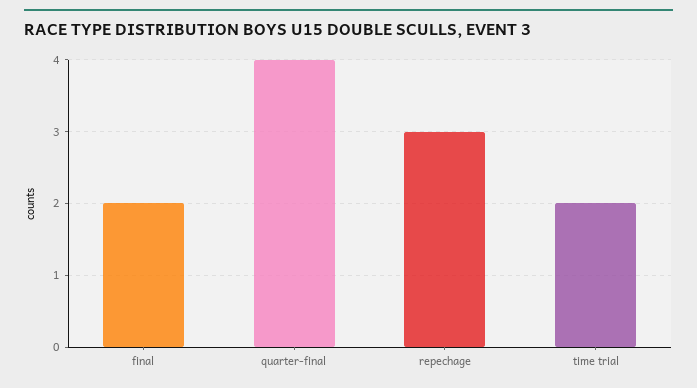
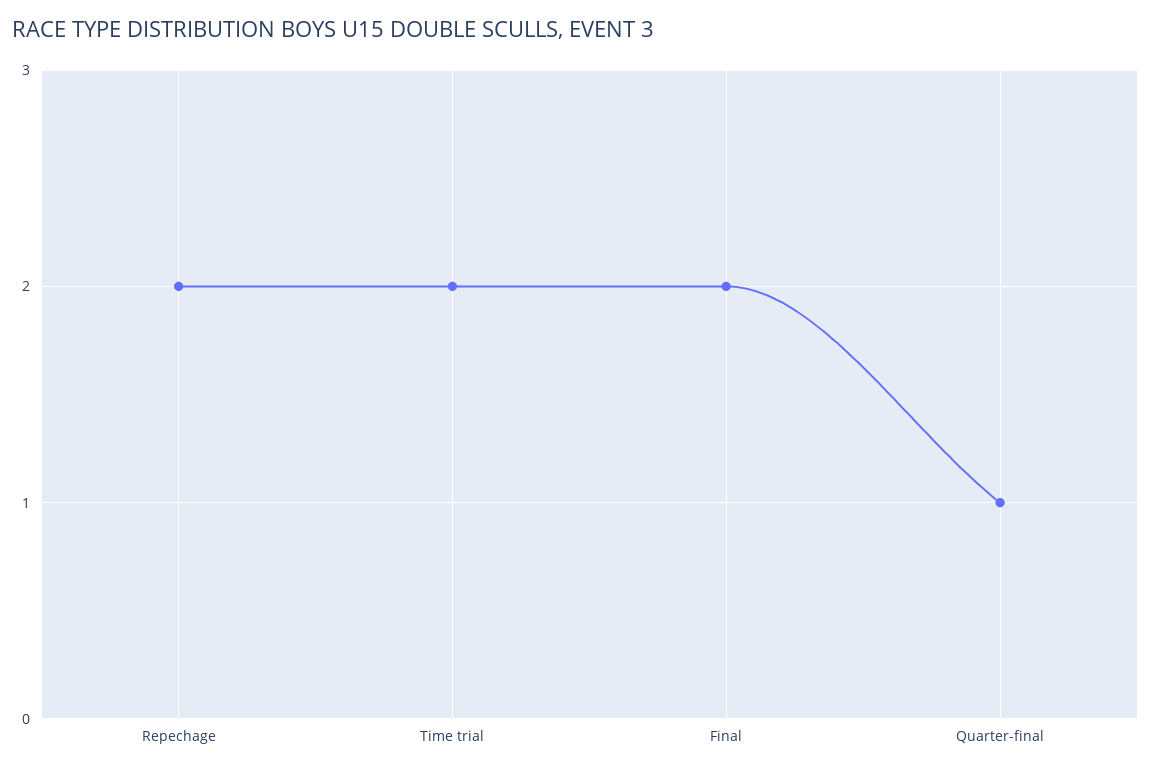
  {
    "final": 2,
-   "quarter-final": 4,
+   "quarter-final": 1,
-   "repechage": 3,
+   "repechage": 2,
    "time trial": 2
  }

